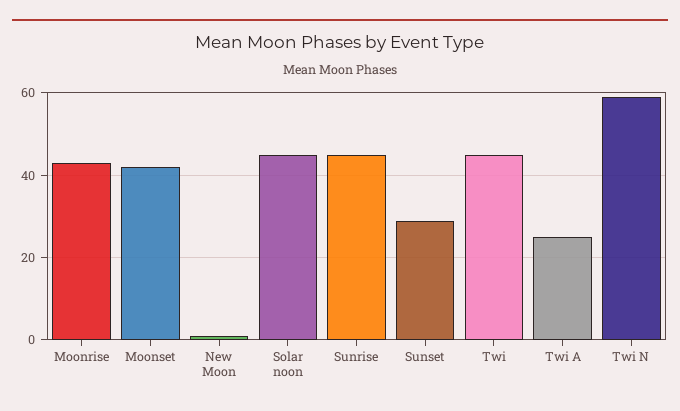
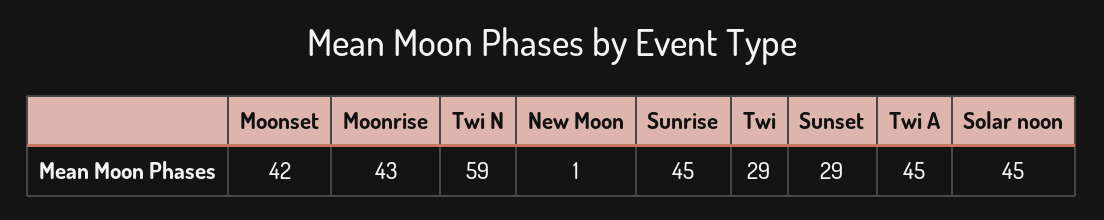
  {
    "Moonrise": 43,
    "Moonset": 42,
    "New Moon": 1,
    "Solar noon": 45,
    "Sunrise": 45,
    "Sunset": 29,
-   "Twi": 45,
+   "Twi": 29,
-   "Twi A": 25,
+   "Twi A": 45,
    "Twi N": 59
  }

